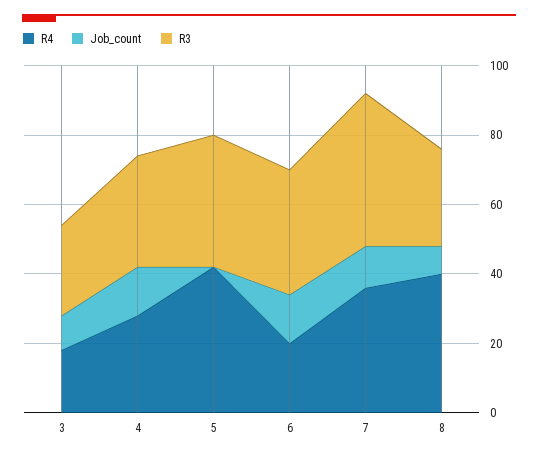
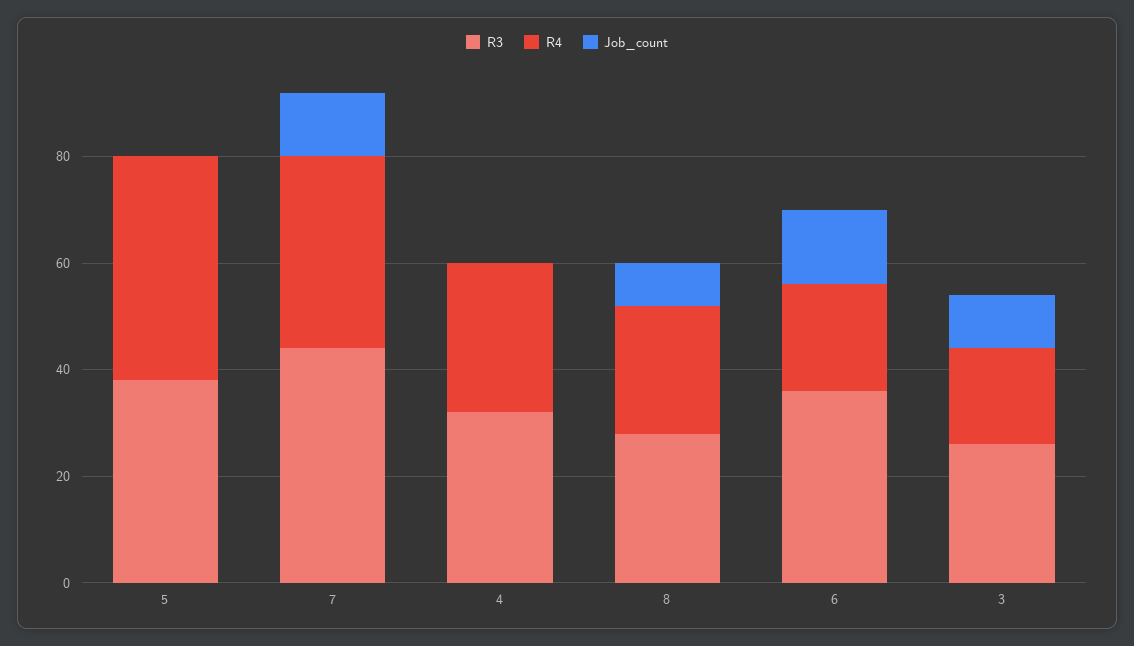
  {
    "R4": {
      "3": 20,
      "4": 30,
      "5": 40,
      "6": 20,
      "7": 35,
-     "8": 40
+     "8": 25
    },
    "Job_count": {
      "3": 10,
-     "4": 15,
+     "4": 0,
      "5": 0,
      "6": 15,
      "7": 10,
      "8": 10
    },
    "R3": {
      "3": 25,
      "4": 30,
      "5": 40,
      "6": 35,
      "7": 45,
      "8": 30
    }
  }

